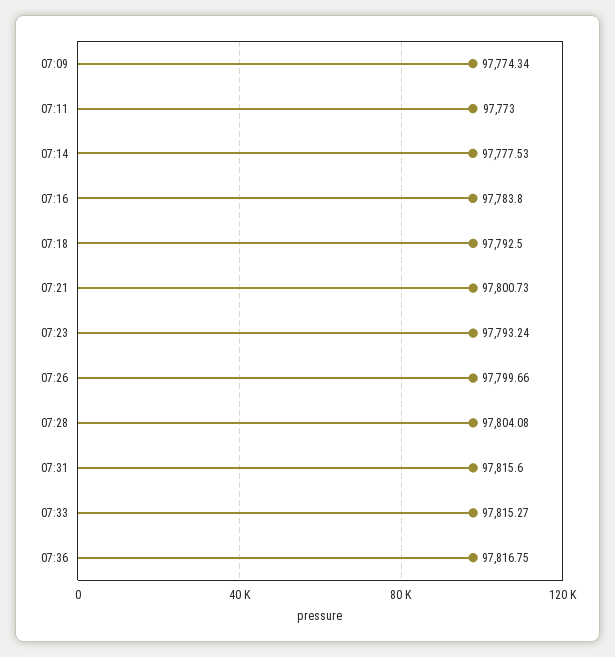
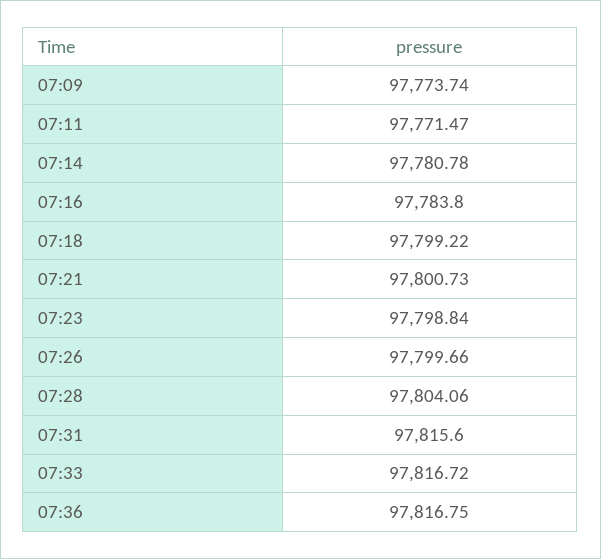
  {
-   "07:09": 97774.34,
+   "07:09": 97773.74,
-   "07:11": 97773,
+   "07:11": 97771.47,
-   "07:14": 97777.53,
+   "07:14": 97780.78,
    "07:16": 97783.8,
-   "07:18": 97792.5,
+   "07:18": 97799.22,
    "07:21": 97800.73,
-   "07:23": 97793.24,
+   "07:23": 97798.84,
    "07:26": 97799.66,
-   "07:28": 97804.08,
+   "07:28": 97804.06,
    "07:31": 97815.6,
-   "07:33": 97815.27,
+   "07:33": 97816.72,
    "07:36": 97816.75
  }

